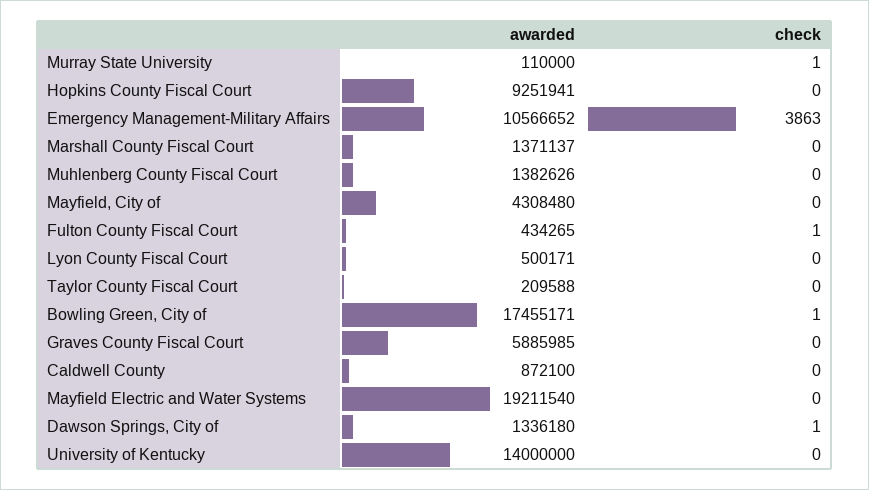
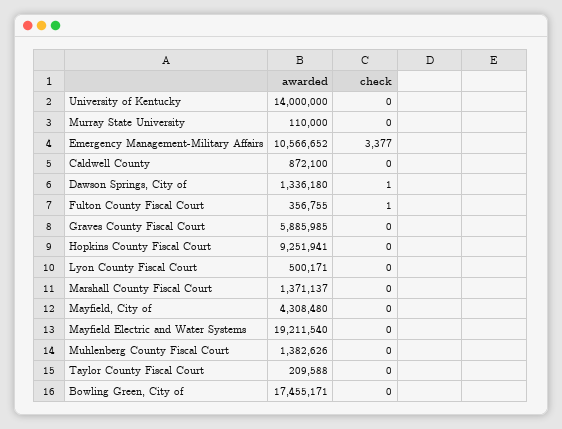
  {
    "awarded": {
      "Murray State University": 110000,
      "Hopkins County Fiscal Court": 9251941,
      "Emergency Management-Military Affairs": 10566652,
      "Marshall County Fiscal Court": 1371137,
      "Muhlenberg County Fiscal Court": 1382626,
      "Mayfield, City of": 4308480,
-     "Fulton County Fiscal Court": 434265,
+     "Fulton County Fiscal Court": 356755,
      "Lyon County Fiscal Court": 500171,
      "Taylor County Fiscal Court": 209588,
      "Bowling Green, City of": 17455171,
      "Graves County Fiscal Court": 5885985,
      "Caldwell County": 872100,
      "Mayfield Electric and Water Systems": 19211540,
      "Dawson Springs, City of": 1336180,
      "University of Kentucky": 14000000
    },
    "check": {
-     "Murray State University": 1,
+     "Murray State University": 0,
      "Hopkins County Fiscal Court": 0,
-     "Emergency Management-Military Affairs": 3863,
+     "Emergency Management-Military Affairs": 3377,
      "Marshall County Fiscal Court": 0,
      "Muhlenberg County Fiscal Court": 0,
      "Mayfield, City of": 0,
      "Fulton County Fiscal Court": 1,
      "Lyon County Fiscal Court": 0,
      "Taylor County Fiscal Court": 0,
-     "Bowling Green, City of": 1,
+     "Bowling Green, City of": 0,
      "Graves County Fiscal Court": 0,
      "Caldwell County": 0,
      "Mayfield Electric and Water Systems": 0,
      "Dawson Springs, City of": 1,
      "University of Kentucky": 0
    }
  }

